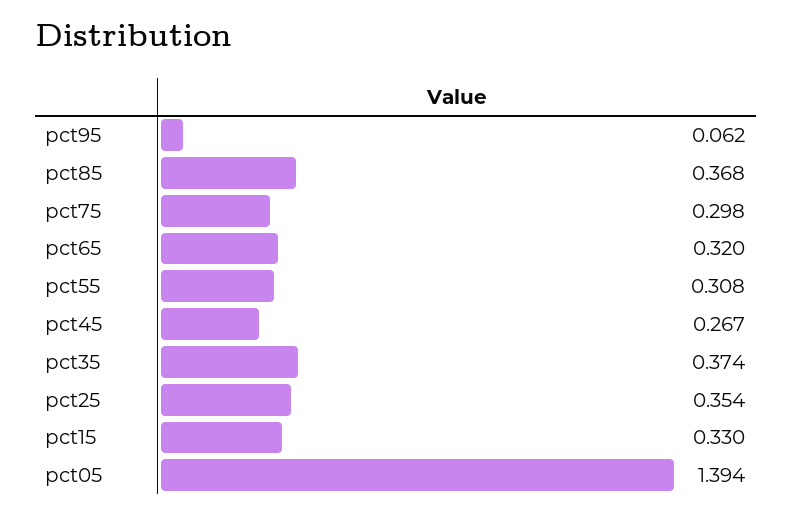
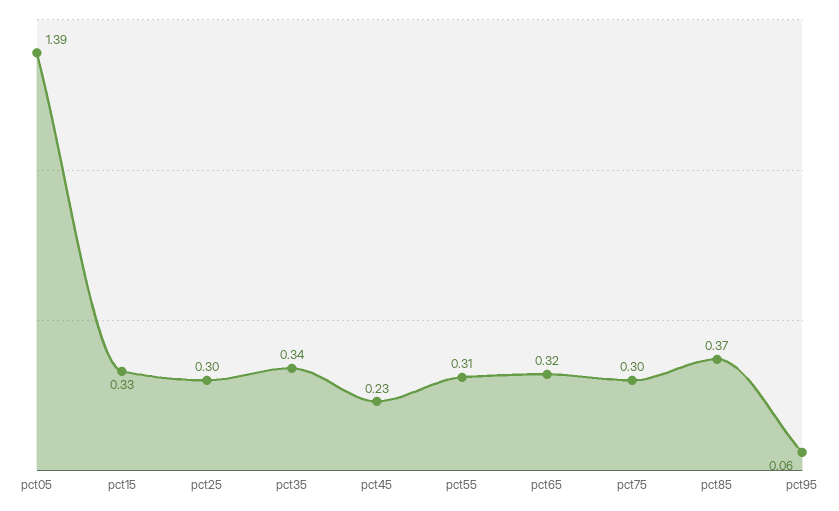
  {
    "pct95": 0.062,
    "pct85": 0.368,
    "pct75": 0.298,
    "pct65": 0.32,
    "pct55": 0.308,
-   "pct45": 0.267,
+   "pct45": 0.23,
-   "pct35": 0.374,
+   "pct35": 0.34,
-   "pct25": 0.354,
+   "pct25": 0.3,
    "pct15": 0.33,
    "pct05": 1.394
  }

